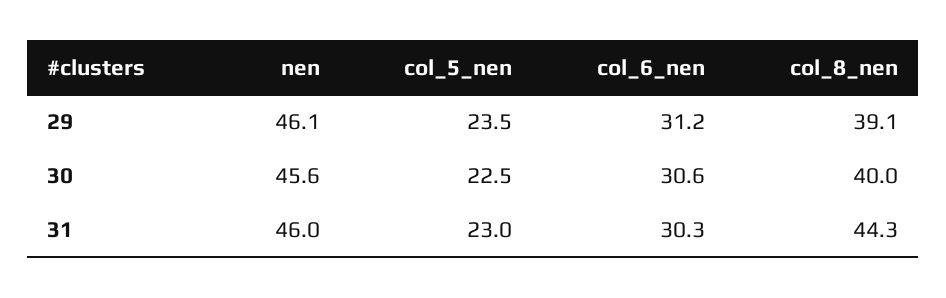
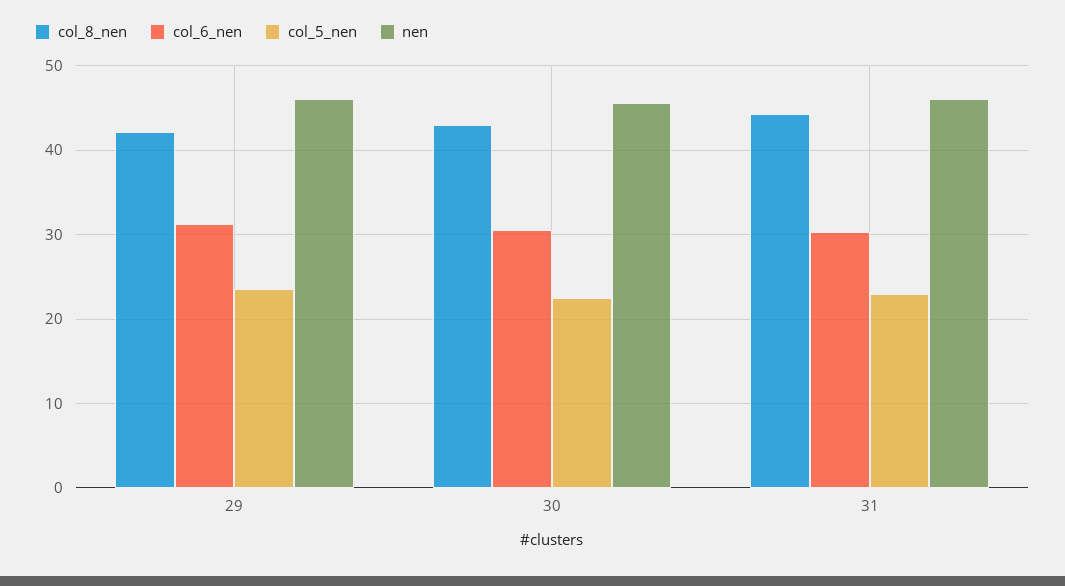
  {
    "nen": {
      "29": 46.1,
      "30": 45.6,
      "31": 46
    },
    "col_5_nen": {
      "29": 23.5,
      "30": 22.5,
      "31": 23
    },
    "col_6_nen": {
      "29": 31.2,
      "30": 30.6,
      "31": 30.3
    },
    "col_8_nen": {
-     "29": 39.1,
+     "29": 42,
-     "30": 40,
+     "30": 43,
      "31": 44.3
    }
  }

